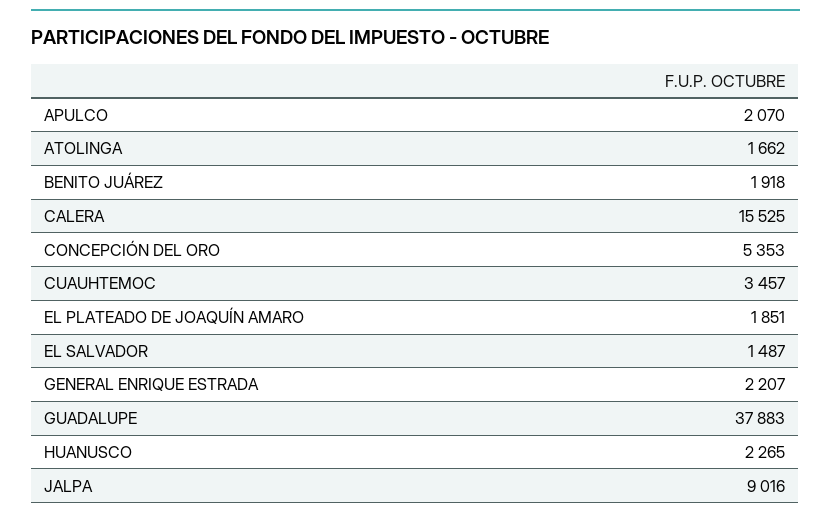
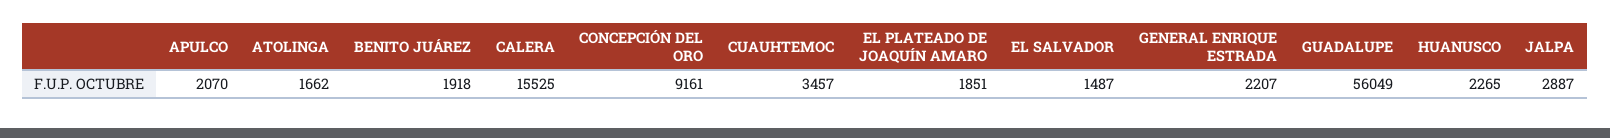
  {
    "APULCO": 2070,
    "ATOLINGA": 1662,
    "BENITO JUÁREZ": 1918,
    "CALERA": 15525,
-   "CONCEPCIÓN DEL ORO": 5353,
+   "CONCEPCIÓN DEL ORO": 9161,
    "CUAUHTEMOC": 3457,
    "EL PLATEADO DE JOAQUÍN AMARO": 1851,
    "EL SALVADOR": 1487,
    "GENERAL ENRIQUE ESTRADA": 2207,
-   "GUADALUPE": 37883,
+   "GUADALUPE": 56049,
    "HUANUSCO": 2265,
-   "JALPA": 9016
+   "JALPA": 2887
  }

